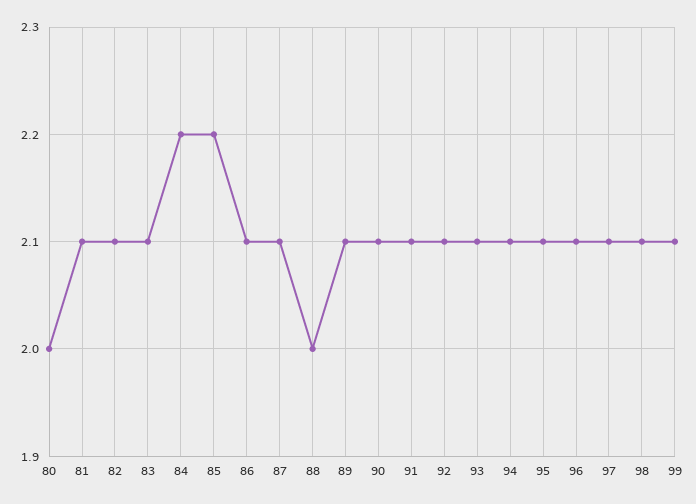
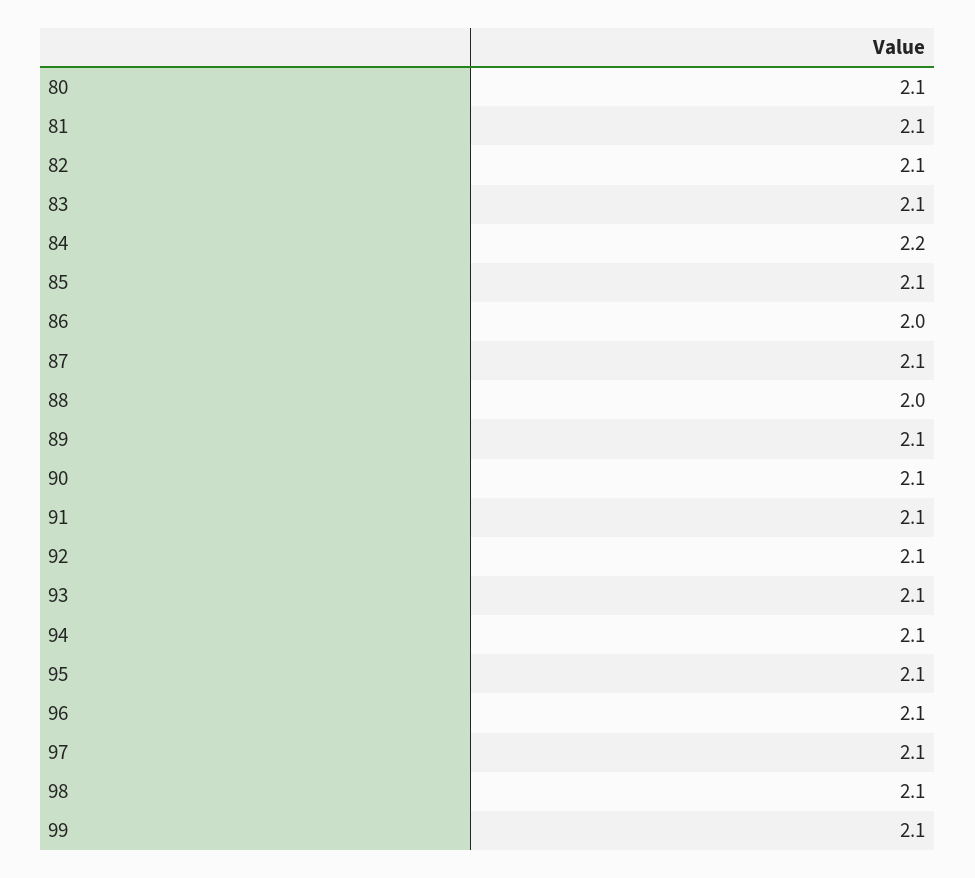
  {
-   "80": 2,
+   "80": 2.1,
    "81": 2.1,
    "82": 2.1,
    "83": 2.1,
    "84": 2.2,
-   "85": 2.2,
+   "85": 2.1,
-   "86": 2.1,
+   "86": 2,
    "87": 2.1,
    "88": 2,
    "89": 2.1,
    "90": 2.1,
    "91": 2.1,
    "92": 2.1,
    "93": 2.1,
    "94": 2.1,
    "95": 2.1,
    "96": 2.1,
    "97": 2.1,
    "98": 2.1,
    "99": 2.1
  }

